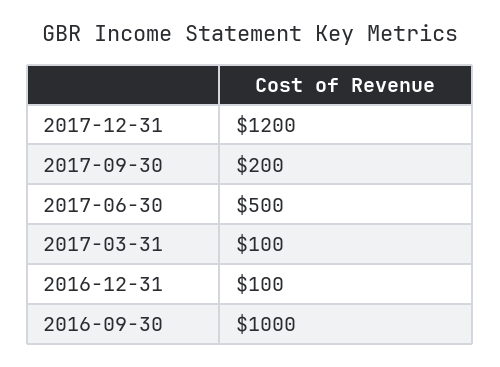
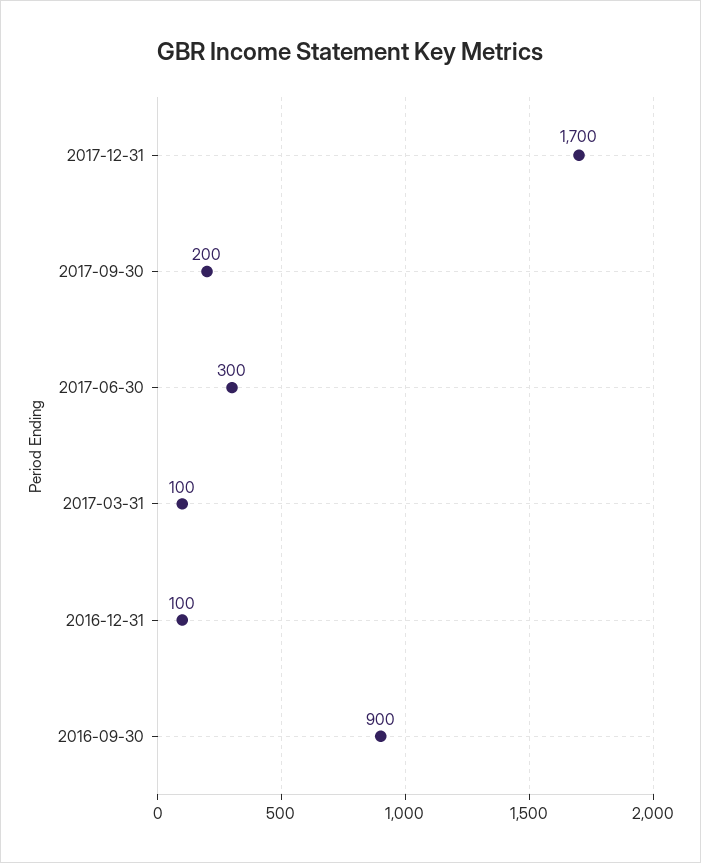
  {
-   "2017-12-31": 1200,
+   "2017-12-31": 1700,
    "2017-09-30": 200,
-   "2017-06-30": 500,
+   "2017-06-30": 300,
    "2017-03-31": 100,
    "2016-12-31": 100,
-   "2016-09-30": 1000
+   "2016-09-30": 900
  }

